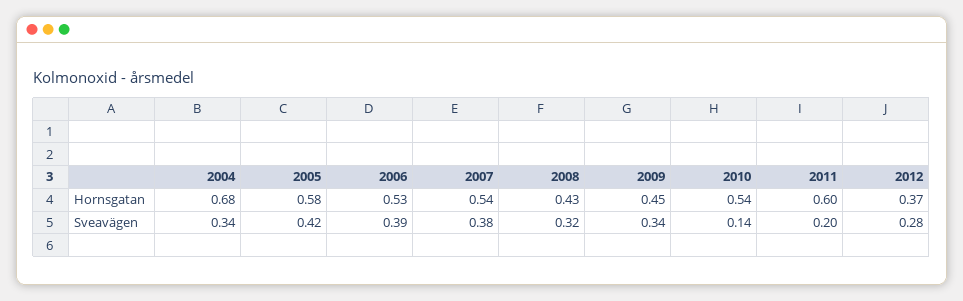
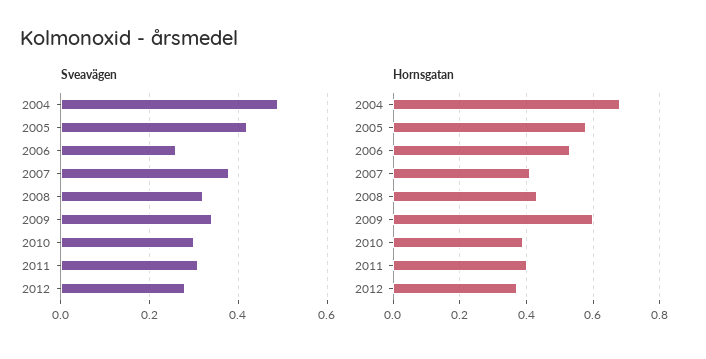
  {
    "Hornsgatan": {
      "2004": 0.68,
      "2005": 0.58,
      "2006": 0.53,
-     "2007": 0.54,
+     "2007": 0.4,
      "2008": 0.43,
-     "2009": 0.45,
+     "2009": 0.6,
-     "2010": 0.54,
+     "2010": 0.4,
-     "2011": 0.6,
+     "2011": 0.4,
      "2012": 0.37
    },
    "Sveavägen": {
-     "2004": 0.34,
+     "2004": 0.5,
      "2005": 0.42,
-     "2006": 0.39,
+     "2006": 0.25,
      "2007": 0.38,
      "2008": 0.32,
      "2009": 0.34,
-     "2010": 0.14,
+     "2010": 0.3,
-     "2011": 0.2,
+     "2011": 0.3,
      "2012": 0.28
    }
  }

